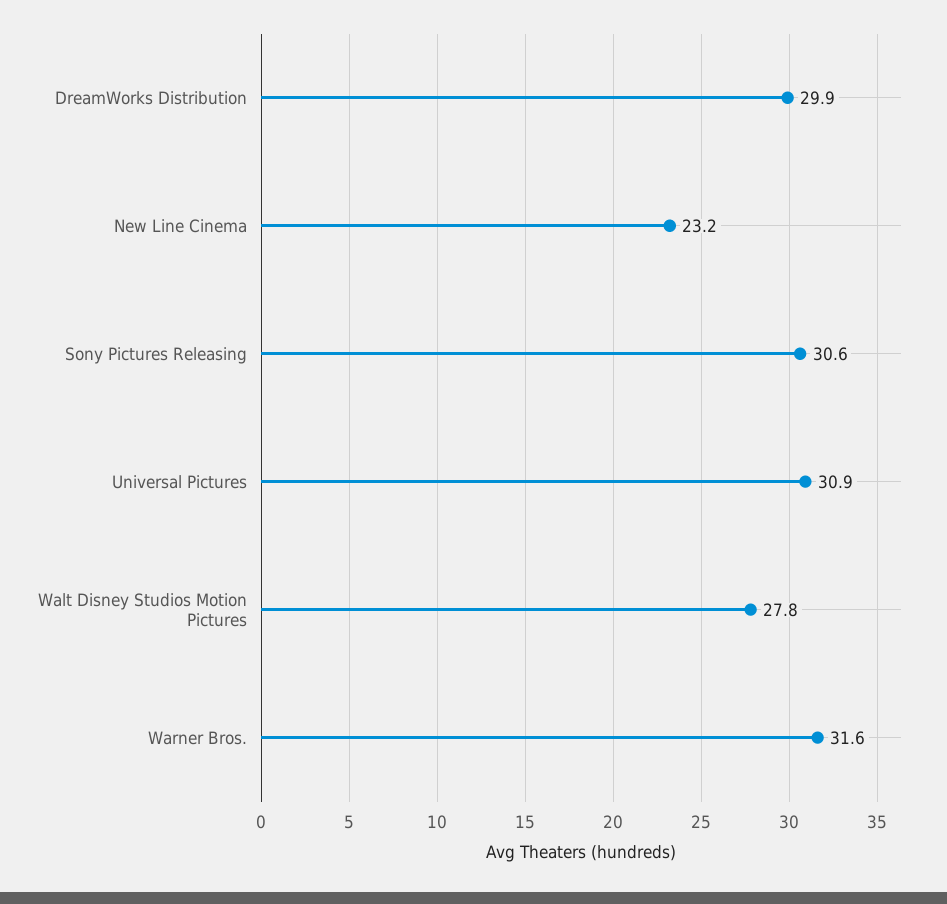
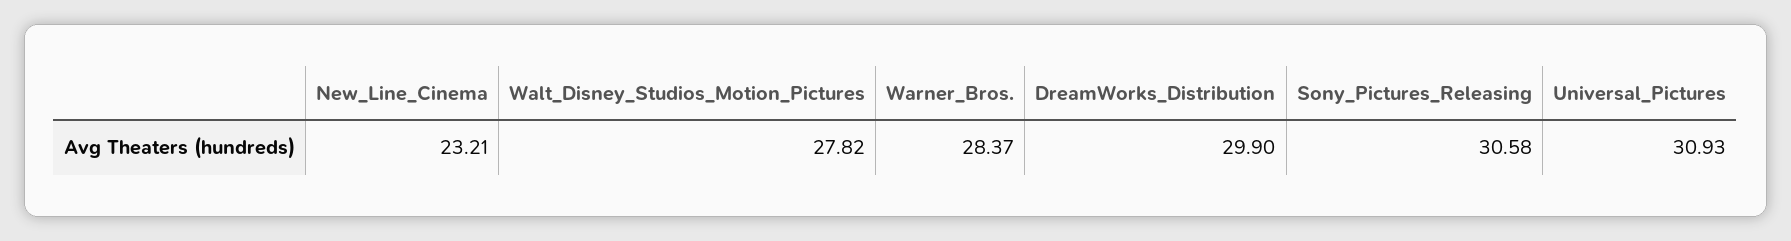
  {
    "DreamWorks Distribution": 29.9,
    "New Line Cinema": 23.21,
    "Sony Pictures Releasing": 30.58,
    "Universal Pictures": 30.93,
    "Walt Disney Studios Motion Pictures": 27.82,
-   "Warner Bros.": 31.6
+   "Warner Bros.": 28.37
  }

